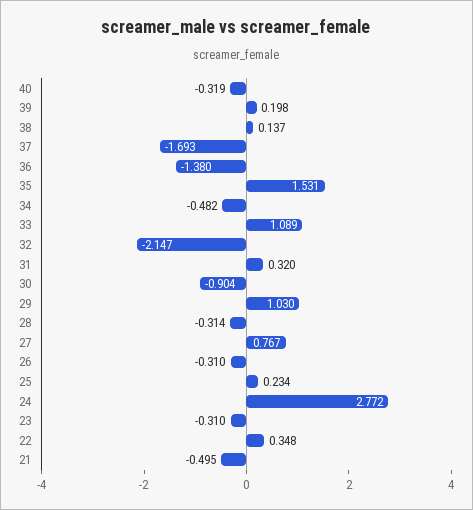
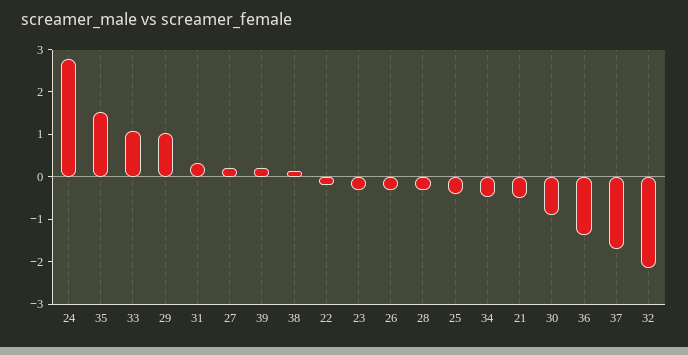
  {
-   "40": -0.319,
    "39": 0.198,
    "38": 0.137,
    "37": -1.693,
    "36": -1.38,
    "35": 1.531,
    "34": -0.482,
    "33": 1.089,
    "32": -2.147,
    "31": 0.32,
    "30": -0.904,
    "29": 1.03,
    "28": -0.314,
-   "27": 0.767,
+   "27": 0.2,
    "26": -0.31,
-   "25": 0.234,
+   "25": -0.4,
    "24": 2.772,
    "23": -0.31,
-   "22": 0.348,
+   "22": -0.2,
    "21": -0.495
  }

